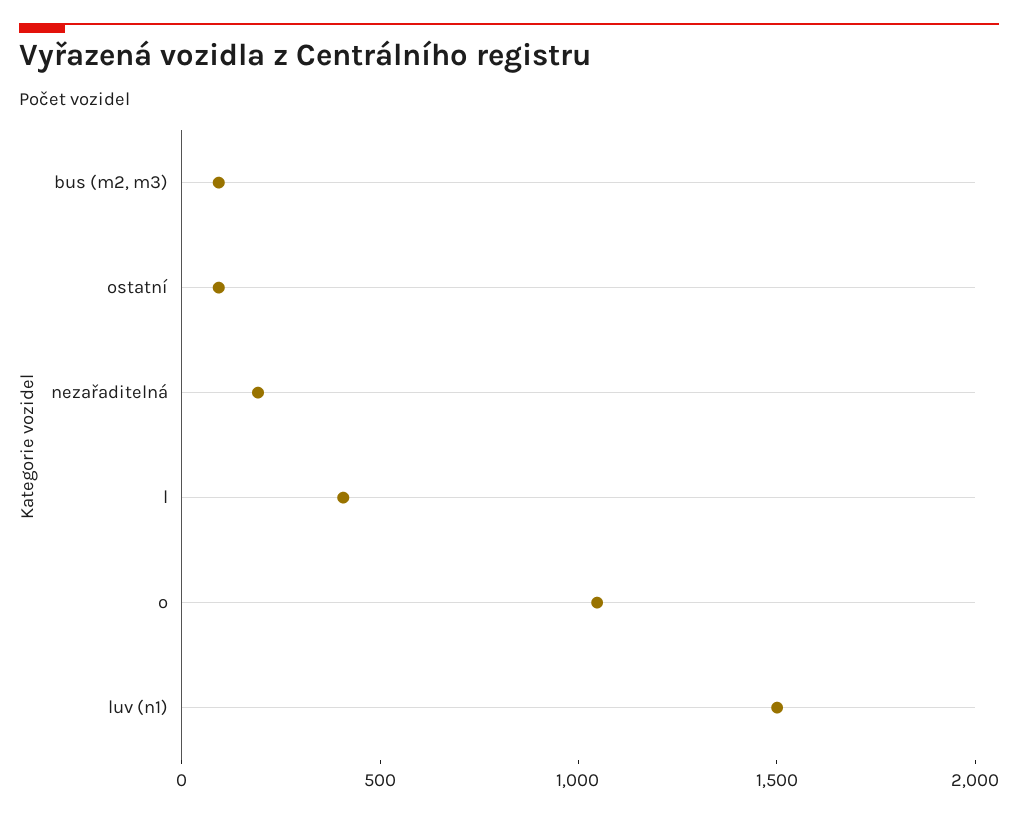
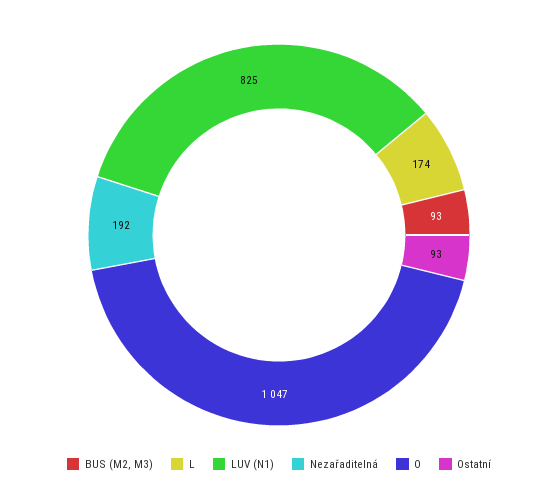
  {
    "bus (m2, m3)": 93,
    "ostatní": 93,
    "nezařaditelná": 192,
-   "l": 400,
+   "l": 174,
    "o": 1047,
-   "luv (n1)": 1500
+   "luv (n1)": 825
  }

